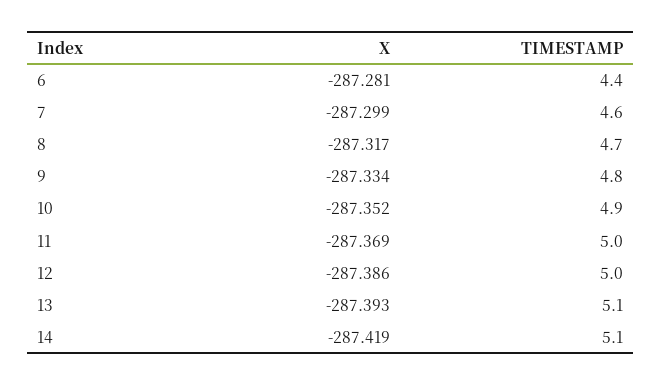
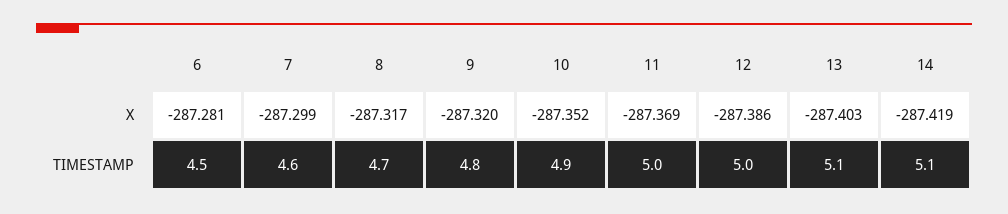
  {
    "X": {
      "6": -287.281,
      "7": -287.299,
      "8": -287.317,
-     "9": -287.334,
+     "9": -287.32,
      "10": -287.352,
      "11": -287.369,
      "12": -287.386,
-     "13": -287.393,
+     "13": -287.403,
      "14": -287.419
    },
    "TIMESTAMP": {
-     "6": 4.4,
+     "6": 4.5,
      "7": 4.6,
      "8": 4.7,
      "9": 4.8,
      "10": 4.9,
      "11": 5,
      "12": 5,
      "13": 5.1,
      "14": 5.1
    }
  }

